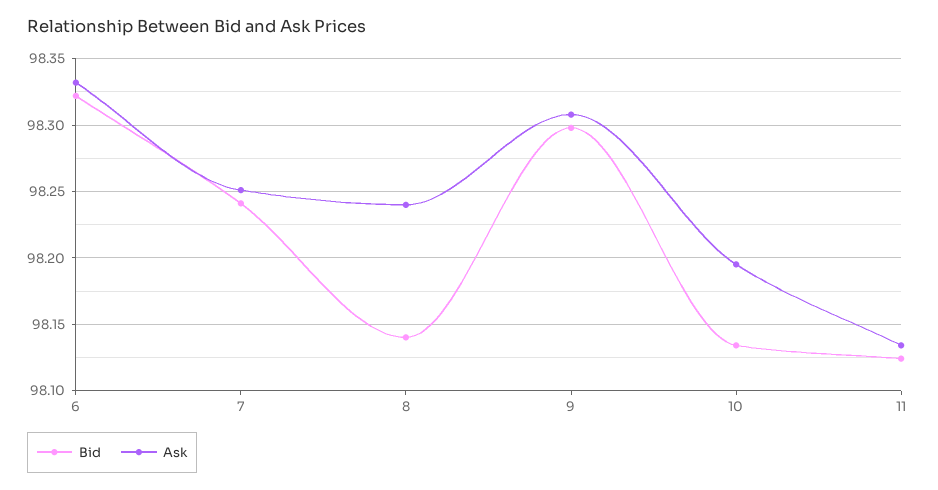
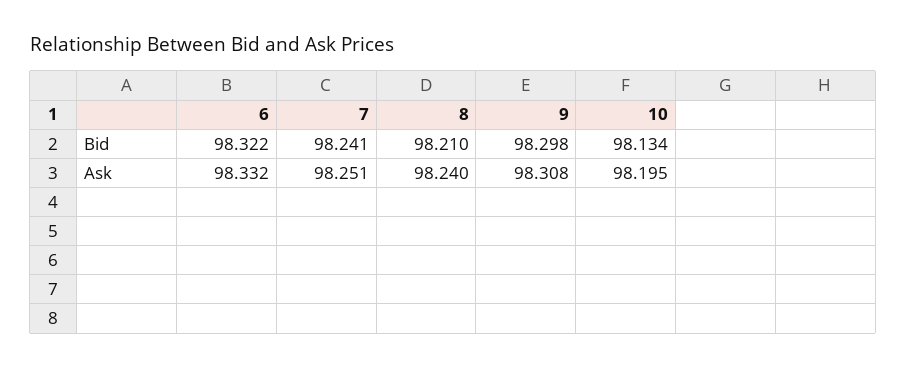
  {
    "Bid": {
      "6": 98.322,
      "7": 98.241,
-     "8": 98.14,
+     "8": 98.21,
      "9": 98.298,
-     "10": 98.134,
+     "10": 98.134
-     "11": 98.125
    },
    "Ask": {
      "6": 98.332,
      "7": 98.251,
      "8": 98.24,
      "9": 98.308,
-     "10": 98.195,
+     "10": 98.195
-     "11": 98.135
    }
  }

